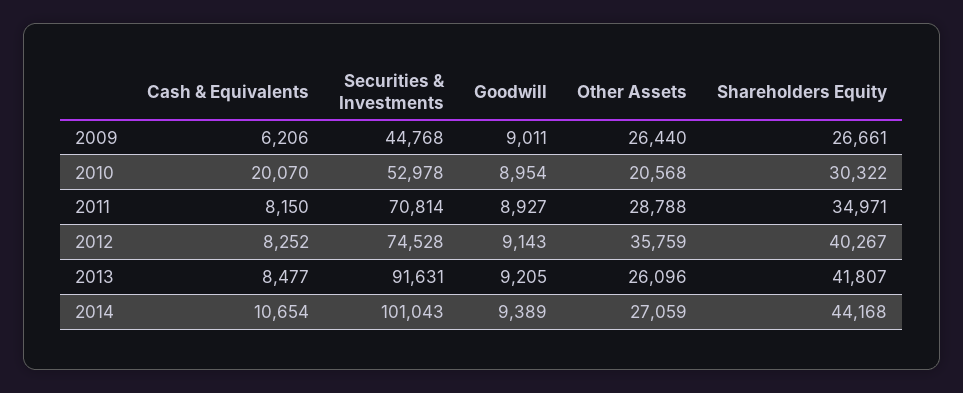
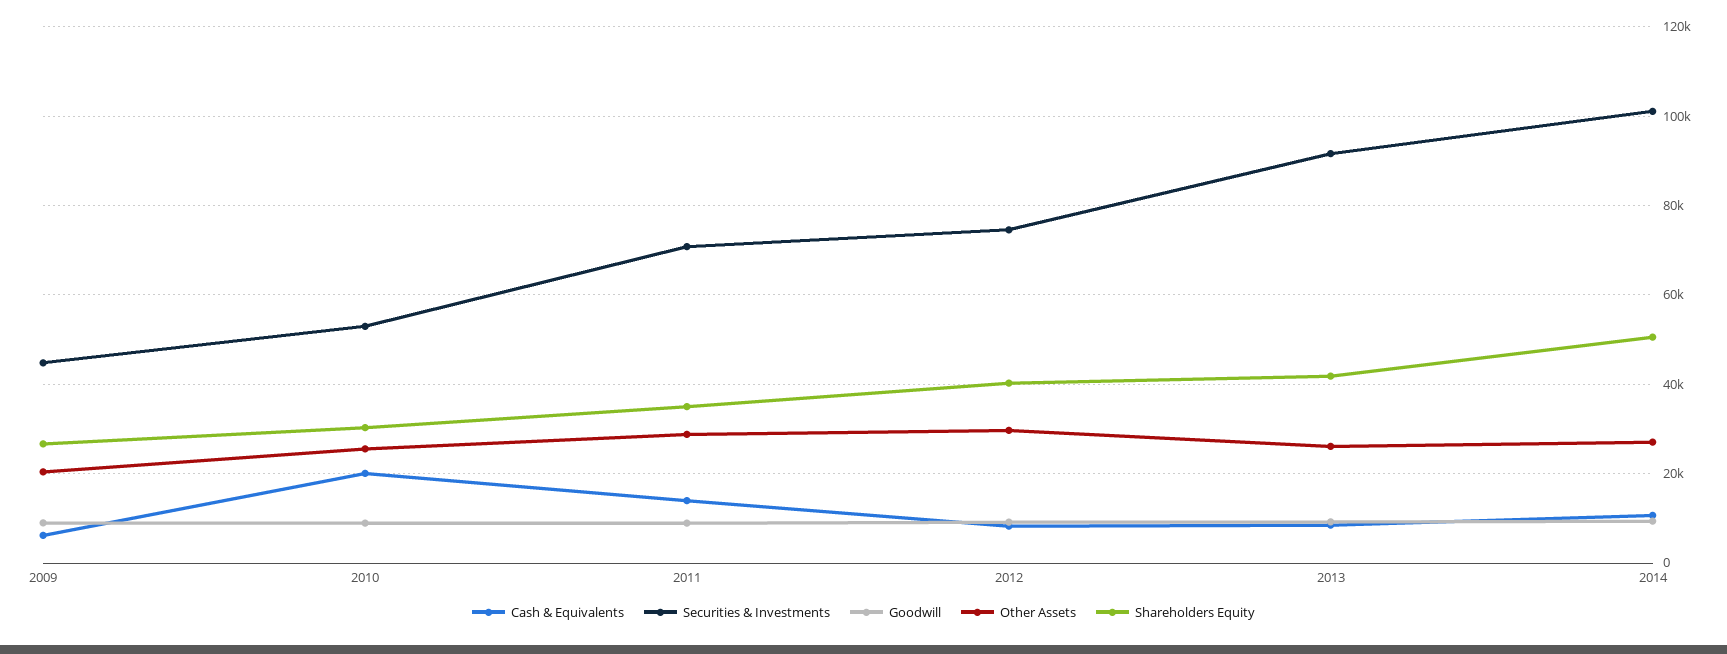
  {
    "Cash & Equivalents": {
      "2009": 6206,
      "2010": 20070,
-     "2011": 8150,
+     "2011": 14000,
      "2012": 8252,
      "2013": 8477,
      "2014": 10654
    },
    "Securities & Investments": {
      "2009": 44768,
      "2010": 52978,
      "2011": 70814,
      "2012": 74528,
      "2013": 91631,
      "2014": 101043
    },
    "Goodwill": {
      "2009": 9011,
      "2010": 8954,
      "2011": 8927,
      "2012": 9143,
      "2013": 9205,
      "2014": 9389
    },
    "Other Assets": {
-     "2009": 26440,
+     "2009": 20000,
-     "2010": 20568,
+     "2010": 26000,
      "2011": 28788,
-     "2012": 35759,
+     "2012": 30000,
      "2013": 26096,
      "2014": 27059
    },
    "Shareholders Equity": {
      "2009": 26661,
      "2010": 30322,
      "2011": 34971,
      "2012": 40267,
      "2013": 41807,
-     "2014": 44168
+     "2014": 50000
    }
  }

